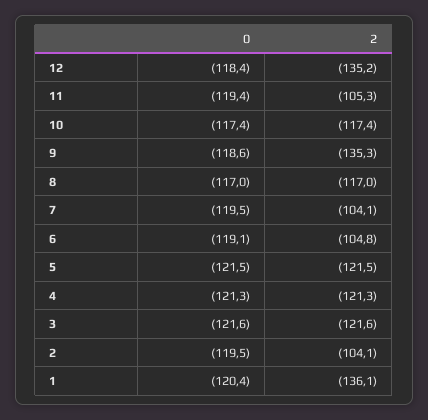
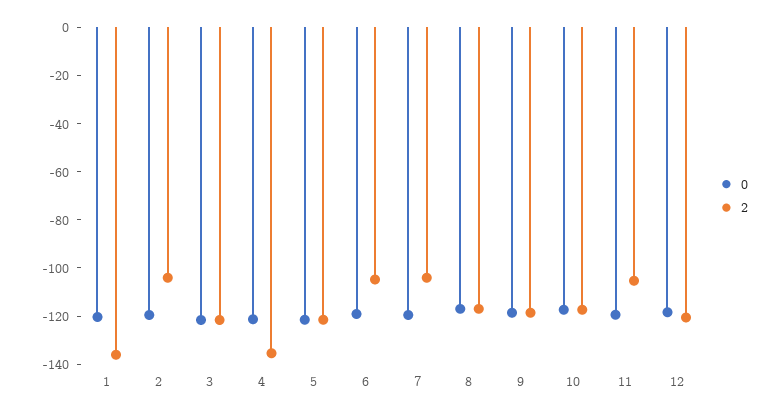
  {
    "0": {
      "12": -118.4,
      "11": -119.4,
      "10": -117.4,
      "9": -118.6,
      "8": -117,
      "7": -119.5,
      "6": -119.1,
      "5": -121.5,
      "4": -121.3,
      "3": -121.6,
      "2": -119.5,
      "1": -120.4
    },
    "2": {
-     "12": -135.2,
+     "12": -120,
      "11": -105.3,
      "10": -117.4,
-     "9": -135.3,
+     "9": -120,
      "8": -117,
      "7": -104.1,
      "6": -104.8,
      "5": -121.5,
-     "4": -121.3,
+     "4": -135,
      "3": -121.6,
      "2": -104.1,
      "1": -136.1
    }
  }

